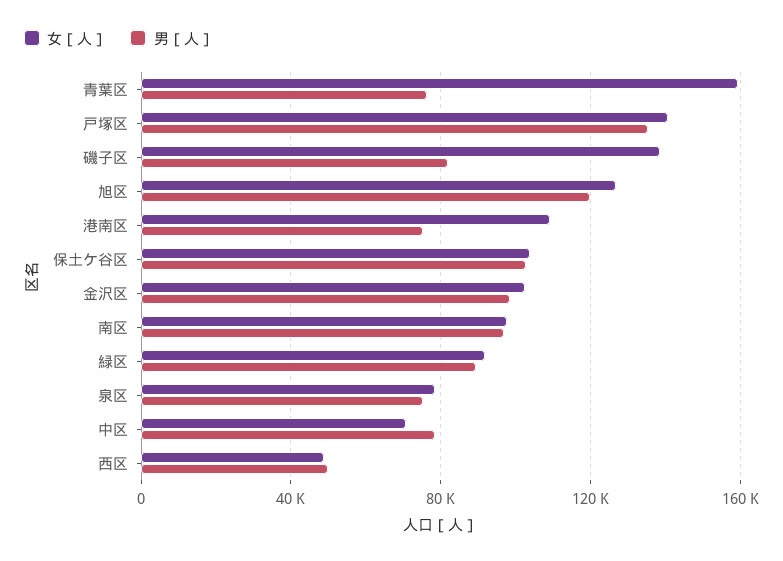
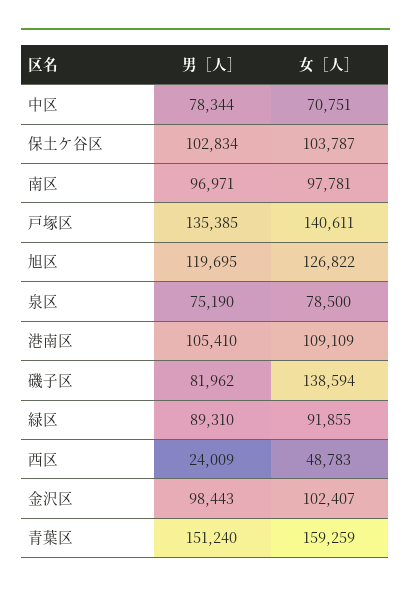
  {
    "女［人］": {
      "青葉区": 159259,
      "戸塚区": 140611,
      "磯子区": 138594,
      "旭区": 126822,
      "港南区": 109109,
      "保土ケ谷区": 103787,
      "金沢区": 102407,
      "南区": 97781,
      "緑区": 91855,
      "泉区": 78500,
      "中区": 70751,
      "西区": 48783
    },
    "男［人］": {
-     "青葉区": 75000,
+     "青葉区": 151240,
      "戸塚区": 135385,
      "磯子区": 81962,
      "旭区": 119695,
-     "港南区": 75000,
+     "港南区": 105410,
      "保土ケ谷区": 102834,
      "金沢区": 98443,
      "南区": 96971,
      "緑区": 89310,
      "泉区": 75190,
      "中区": 78344,
-     "西区": 50000
+     "西区": 24009
    }
  }

